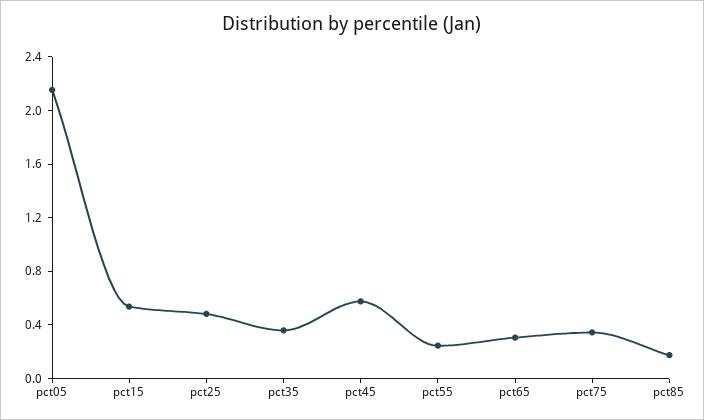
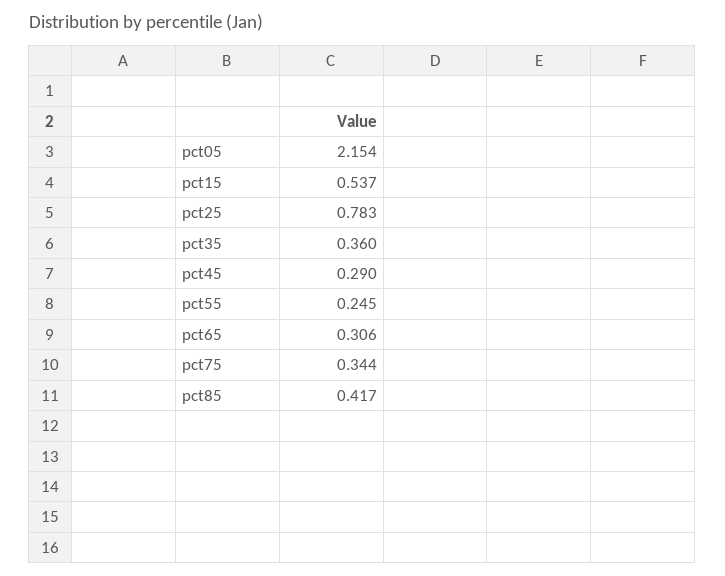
  {
    "pct05": 2.154,
    "pct15": 0.537,
-   "pct25": 0.5,
+   "pct25": 0.783,
    "pct35": 0.36,
-   "pct45": 0.6,
+   "pct45": 0.29,
    "pct55": 0.245,
    "pct65": 0.306,
    "pct75": 0.344,
-   "pct85": 0.2
+   "pct85": 0.417
  }

